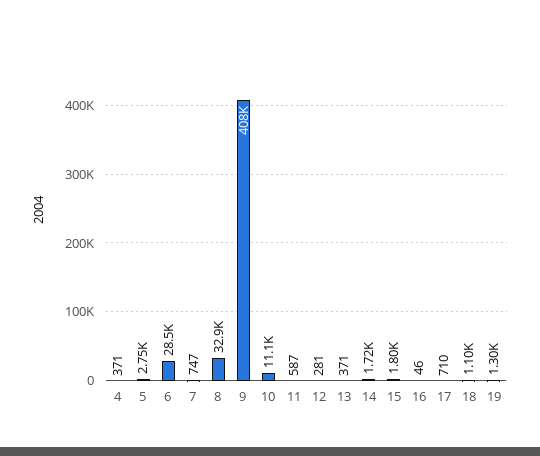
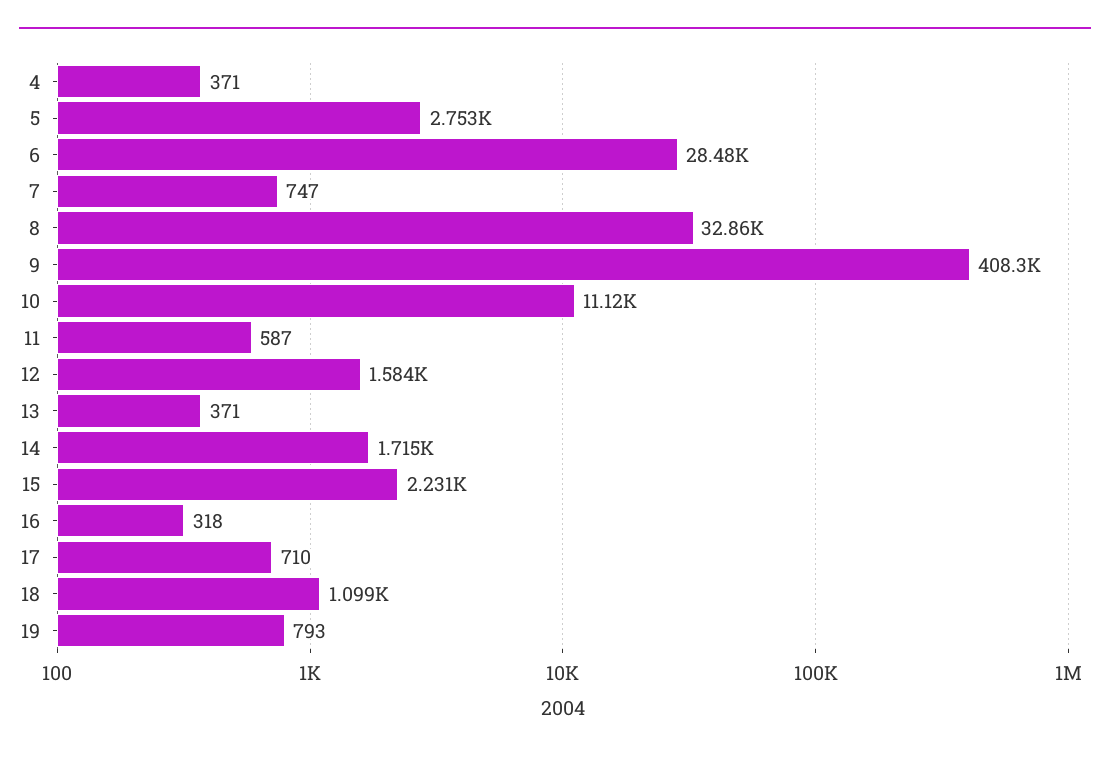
  {
    "4": 371,
    "5": 2753,
    "6": 28480,
    "7": 747,
    "8": 32860,
    "9": 408300,
    "10": 11120,
    "11": 587,
-   "12": 281,
+   "12": 1584,
    "13": 371,
    "14": 1715,
-   "15": 1800,
+   "15": 2231,
-   "16": 46,
+   "16": 318,
    "17": 710,
    "18": 1099,
-   "19": 1300
+   "19": 793
  }

